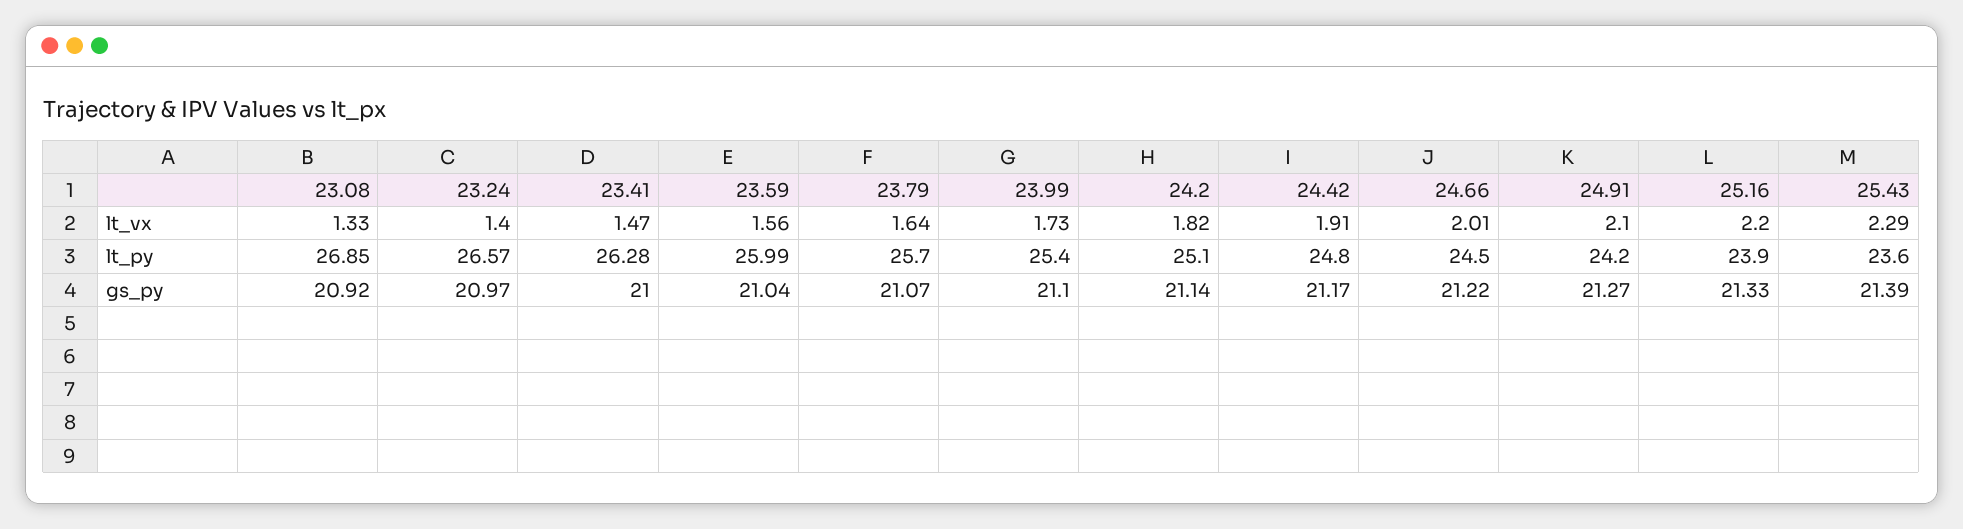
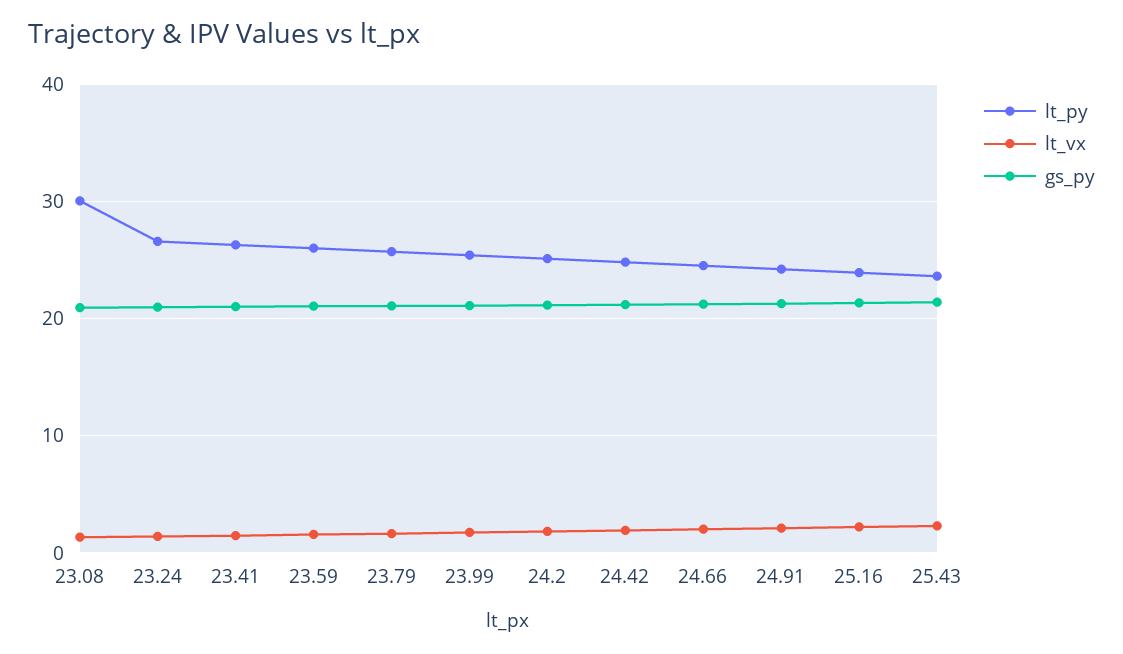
  {
    "lt_vx": {
      "23.08": 1.33,
      "23.24": 1.4,
      "23.41": 1.47,
      "23.59": 1.56,
      "23.79": 1.64,
      "23.99": 1.73,
      "24.2": 1.82,
      "24.42": 1.91,
      "24.66": 2.01,
      "24.91": 2.1,
      "25.16": 2.2,
      "25.43": 2.29
    },
    "lt_py": {
-     "23.08": 26.85,
+     "23.08": 30,
      "23.24": 26.57,
      "23.41": 26.28,
      "23.59": 25.99,
      "23.79": 25.7,
      "23.99": 25.4,
      "24.2": 25.1,
      "24.42": 24.8,
      "24.66": 24.5,
      "24.91": 24.2,
      "25.16": 23.9,
      "25.43": 23.6
    },
    "gs_py": {
      "23.08": 20.92,
      "23.24": 20.97,
      "23.41": 21,
      "23.59": 21.04,
      "23.79": 21.07,
      "23.99": 21.1,
      "24.2": 21.14,
      "24.42": 21.17,
      "24.66": 21.22,
      "24.91": 21.27,
      "25.16": 21.33,
      "25.43": 21.39
    }
  }

